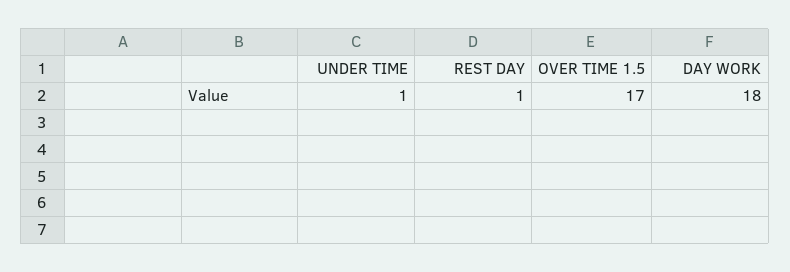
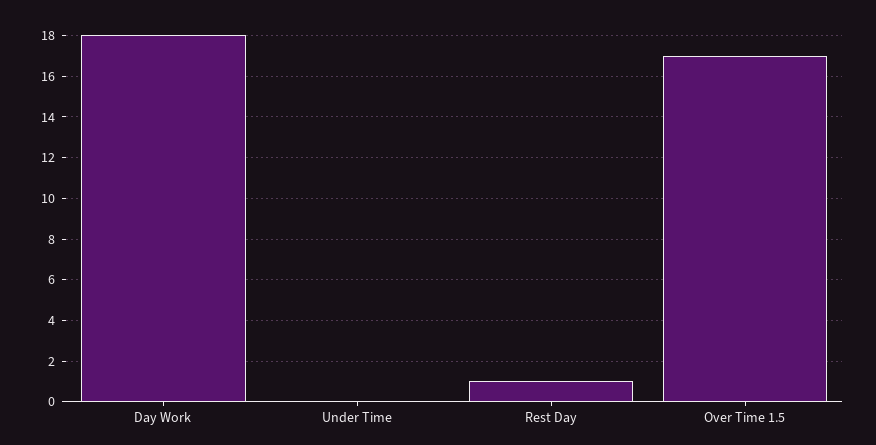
  {
-   "UNDER TIME": 1,
+   "UNDER TIME": 0,
    "REST DAY": 1,
    "OVER TIME 1.5": 17,
    "DAY WORK": 18
  }

